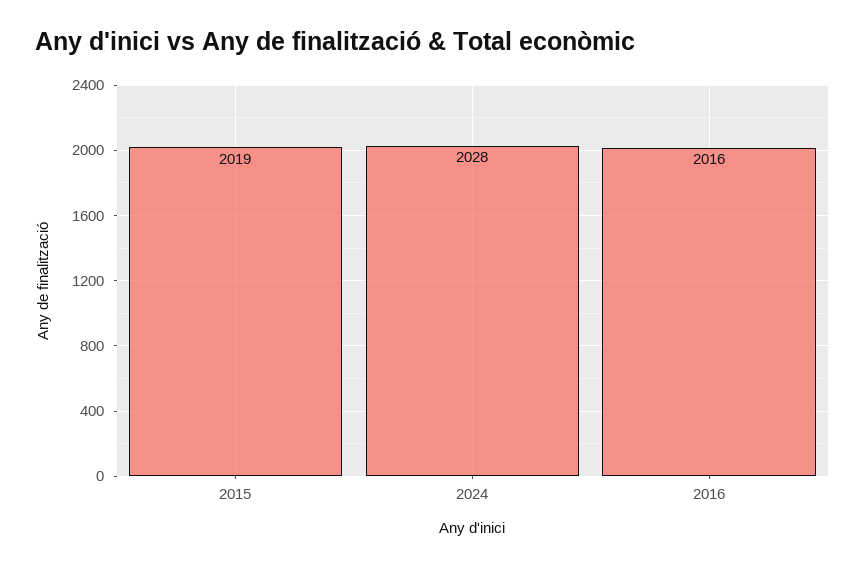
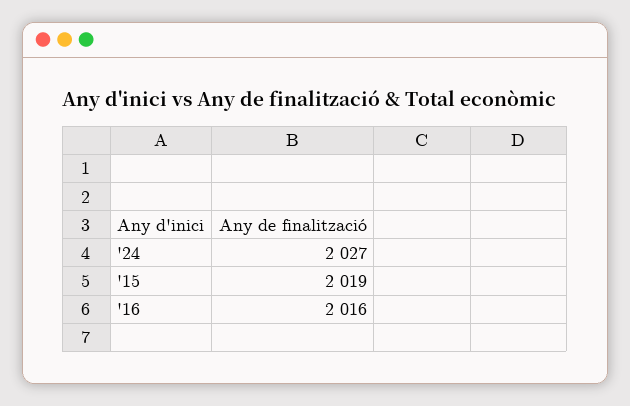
  {
    "2015": 2019,
-   "2024": 2028,
+   "2024": 2027,
    "2016": 2016
  }

